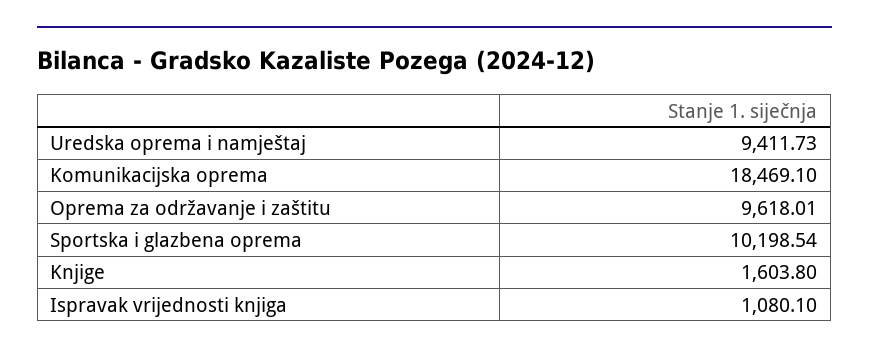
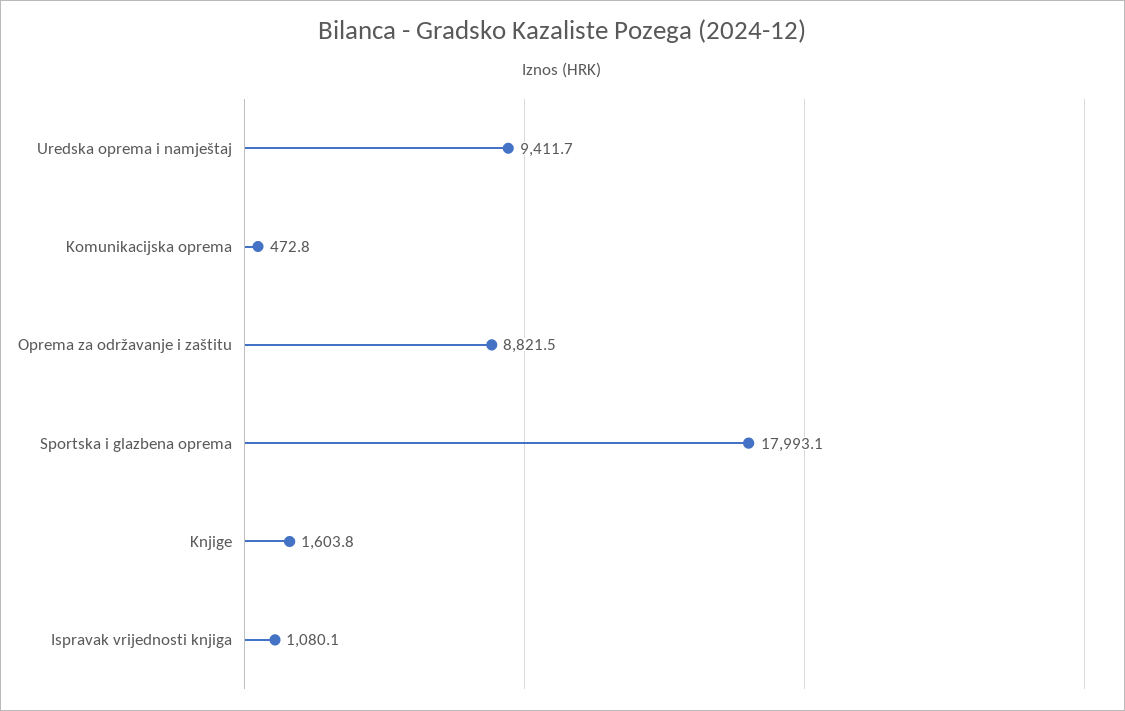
  {
    "Uredska oprema i namještaj": 9411.73,
-   "Komunikacijska oprema": 18469.1,
+   "Komunikacijska oprema": 472.8,
-   "Oprema za održavanje i zaštitu": 9618.01,
+   "Oprema za održavanje i zaštitu": 8821.5,
-   "Sportska i glazbena oprema": 10198.54,
+   "Sportska i glazbena oprema": 17993.1,
    "Knjige": 1603.8,
    "Ispravak vrijednosti knjiga": 1080.1
  }

